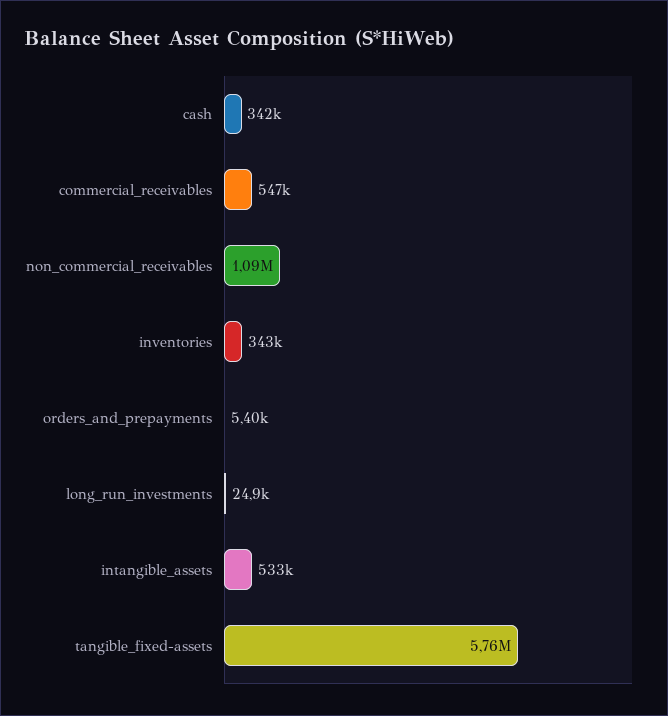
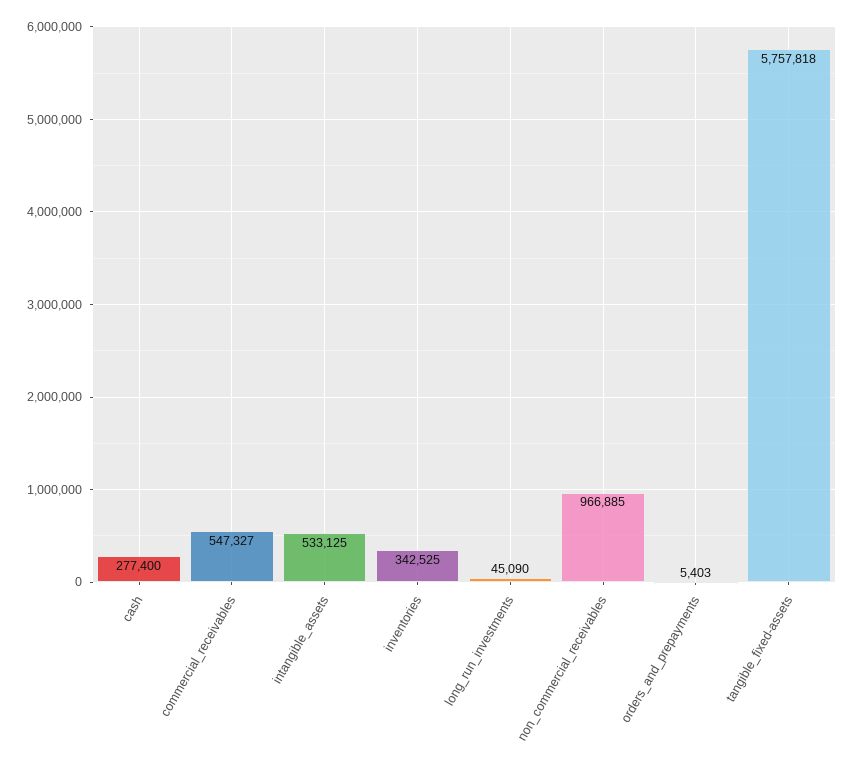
  {
-   "cash": 342000,
+   "cash": 277400,
    "commercial_receivables": 547327,
-   "non_commercial_receivables": 1090000,
+   "non_commercial_receivables": 966885,
    "inventories": 342525,
    "orders_and_prepayments": 5403,
-   "long_run_investments": 24900,
+   "long_run_investments": 45090,
    "intangible_assets": 533125,
    "tangible_fixed-assets": 5757818
  }

